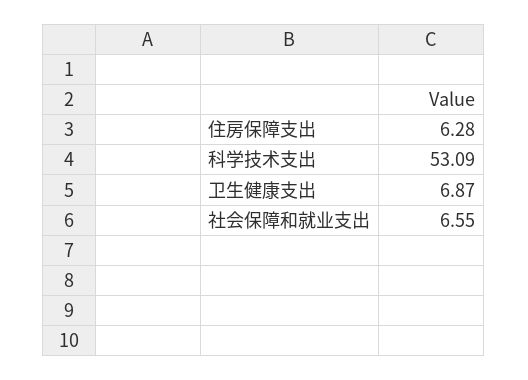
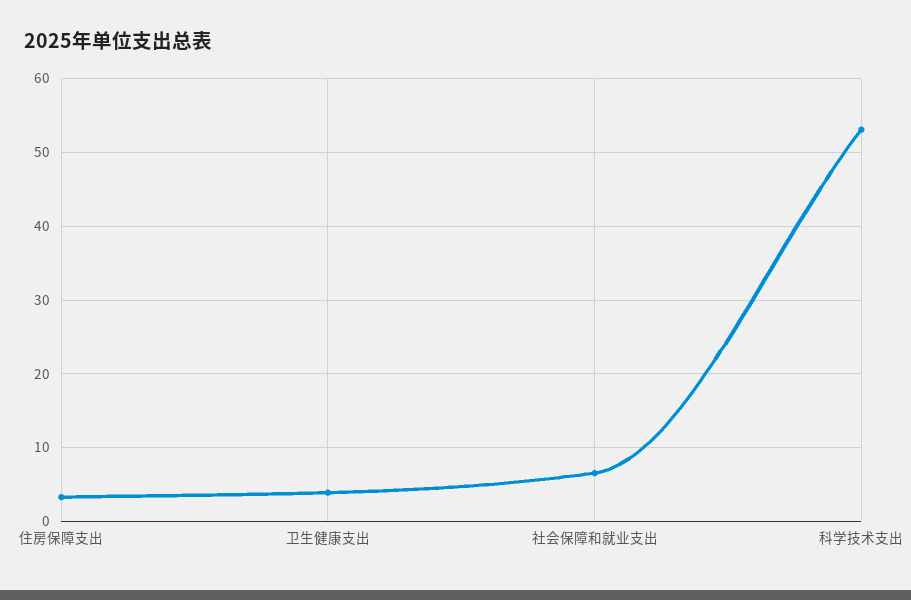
  {
-   "住房保障支出": 6.28,
+   "住房保障支出": 3,
    "科学技术支出": 53.09,
-   "卫生健康支出": 6.87,
+   "卫生健康支出": 4,
    "社会保障和就业支出": 6.55
  }

